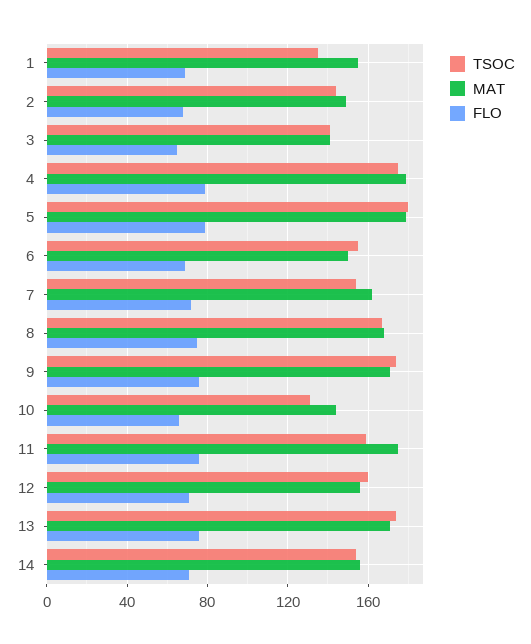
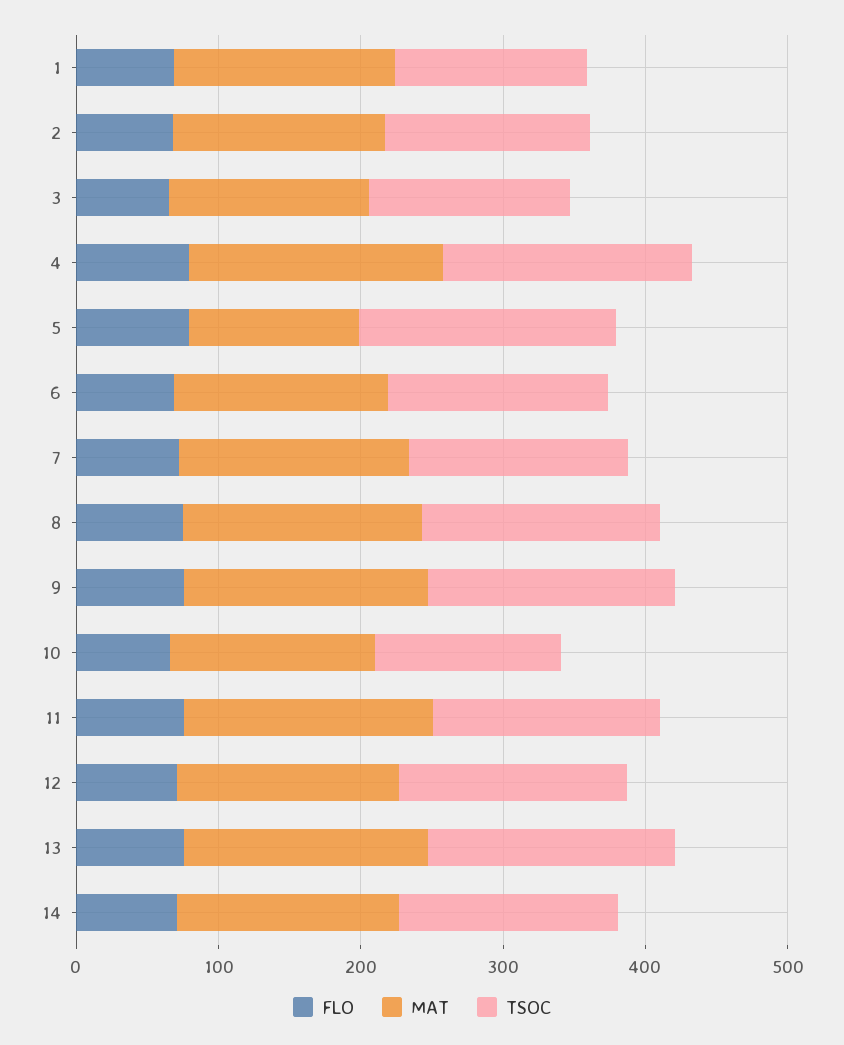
  {
    "TSOC": {
      "1": 135,
      "2": 145,
      "3": 140,
      "4": 175,
      "5": 180,
      "6": 155,
      "7": 155,
      "8": 165,
      "9": 175,
      "10": 130,
      "11": 160,
      "12": 160,
      "13": 175,
      "14": 155
    },
    "MAT": {
      "1": 155,
      "2": 150,
      "3": 140,
      "4": 180,
-     "5": 180,
+     "5": 120,
      "6": 150,
      "7": 160,
      "8": 170,
      "9": 170,
      "10": 145,
      "11": 175,
      "12": 155,
      "13": 170,
      "14": 155
    },
    "FLO": {
      "1": 70,
      "2": 70,
      "3": 65,
      "4": 80,
      "5": 80,
      "6": 70,
      "7": 70,
      "8": 75,
      "9": 75,
      "10": 65,
      "11": 75,
      "12": 70,
      "13": 75,
      "14": 70
    }
  }

